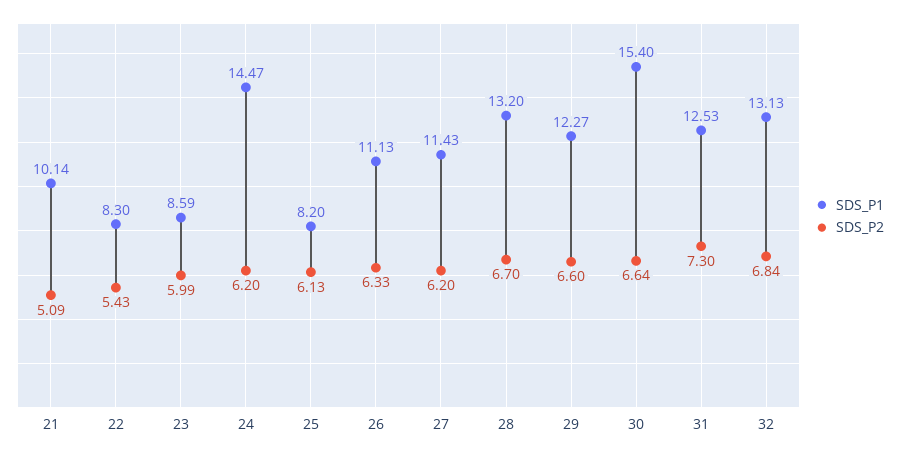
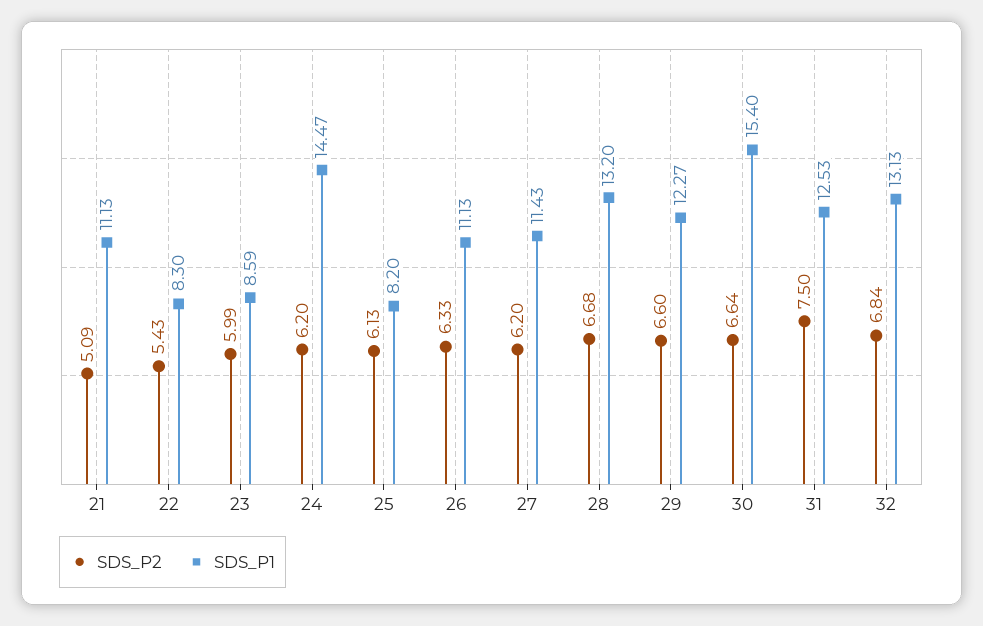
  {
    "SDS_P1": {
-     "21": 10.14,
+     "21": 11.13,
      "22": 8.3,
      "23": 8.59,
      "24": 14.47,
      "25": 8.2,
      "26": 11.13,
      "27": 11.43,
      "28": 13.2,
      "29": 12.27,
      "30": 15.4,
      "31": 12.53,
      "32": 13.13
    },
    "SDS_P2": {
      "21": 5.09,
      "22": 5.43,
      "23": 5.99,
      "24": 6.2,
      "25": 6.13,
      "26": 6.33,
      "27": 6.2,
-     "28": 6.7,
+     "28": 6.68,
      "29": 6.6,
      "30": 6.64,
-     "31": 7.3,
+     "31": 7.5,
      "32": 6.84
    }
  }

